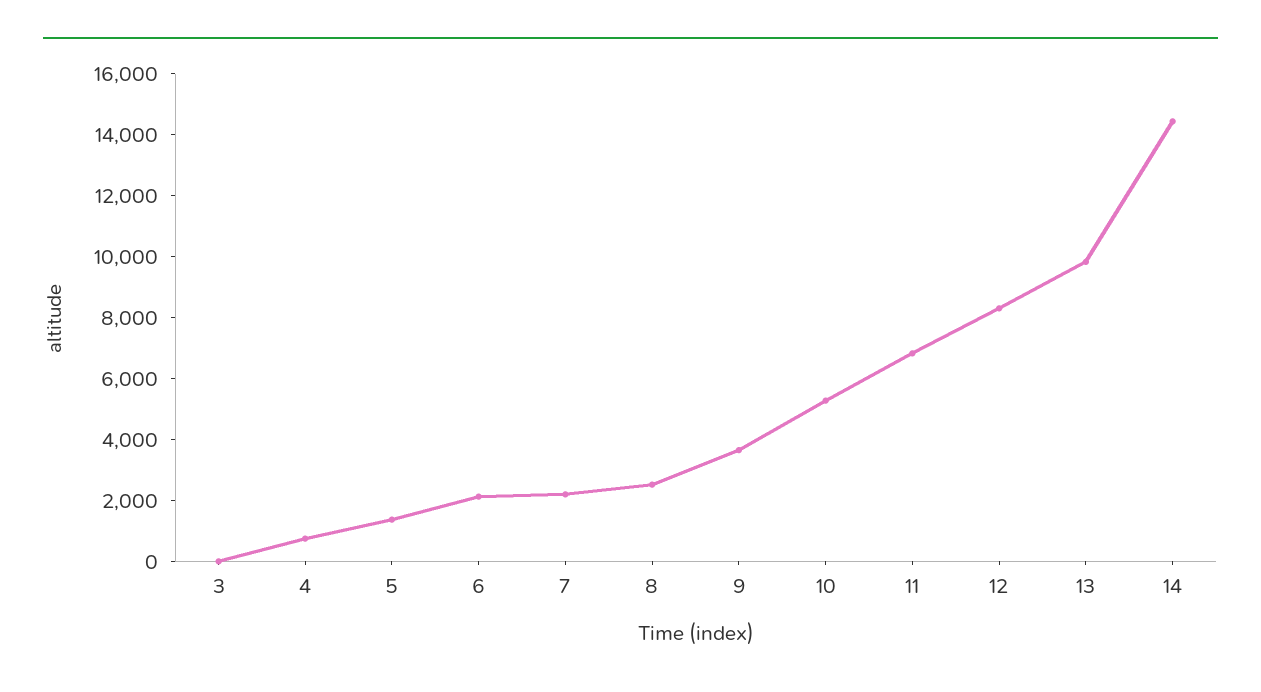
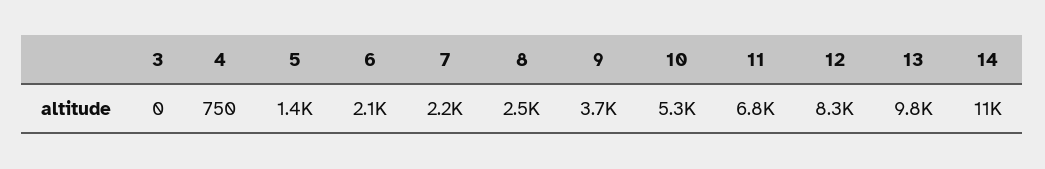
  {
    "3": 0,
    "4": 750,
    "5": 1400,
    "6": 2100,
    "7": 2200,
    "8": 2500,
    "9": 3700,
    "10": 5300,
    "11": 6800,
    "12": 8300,
    "13": 9800,
-   "14": 14500
+   "14": 11000
  }

